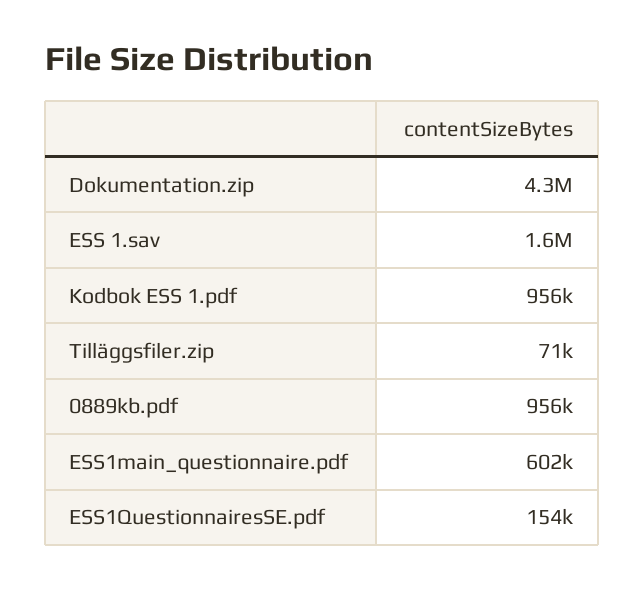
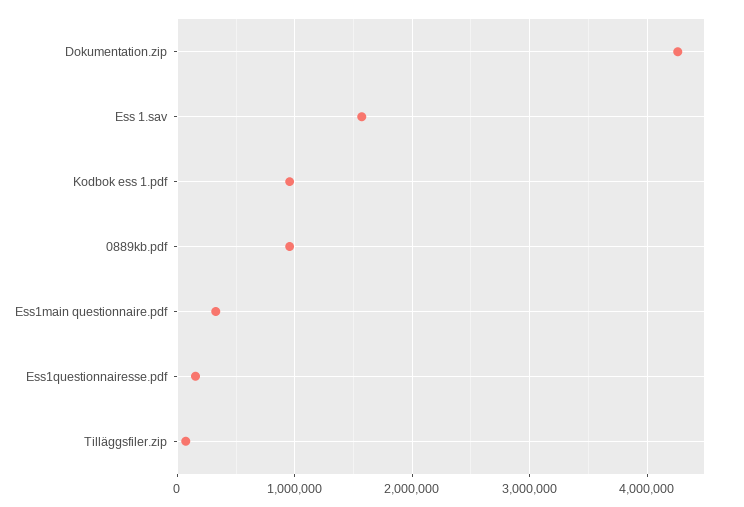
  {
    "Dokumentation.zip": 4300000,
    "ESS 1.sav": 1600000,
    "Kodbok ESS 1.pdf": 956000,
    "Tilläggsfiler.zip": 71000,
    "0889kb.pdf": 956000,
-   "ESS1main_questionnaire.pdf": 602000,
+   "ESS1main_questionnaire.pdf": 300000,
    "ESS1QuestionnairesSE.pdf": 154000
  }

